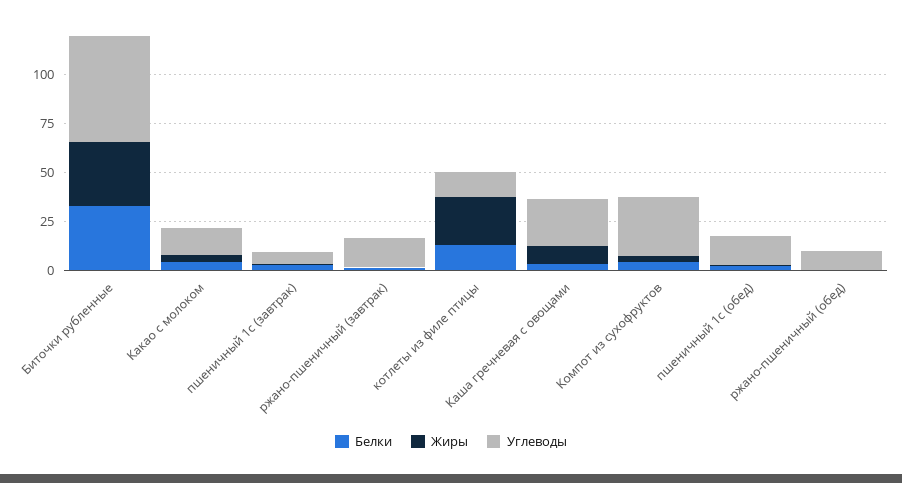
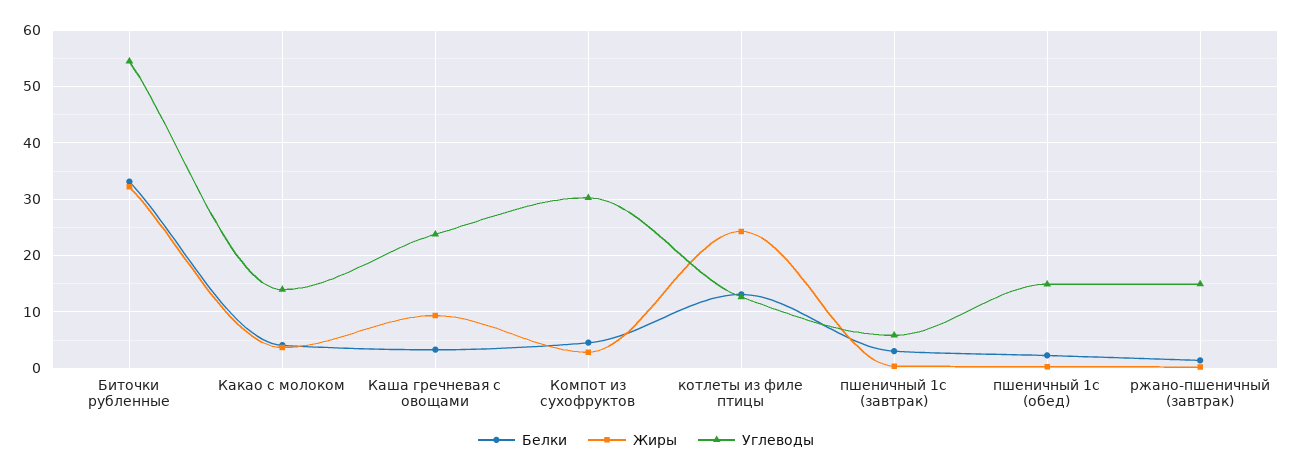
  {
    "Белки": {
      "Биточки рубленные": 34,
      "Какао с молоком": 4,
      "пшеничный 1с (завтрак)": 4,
      "ржано-пшеничный (завтрак)": 2,
      "котлеты из филе птицы": 14,
      "Каша гречневая с овощами": 4,
      "Компот из сухофруктов": 4,
-     "пшеничный 1с (обед)": 2,
+     "пшеничный 1с (обед)": 2
-     "ржано-пшеничный (обед)": 0
    },
    "Жиры": {
      "Биточки рубленные": 32,
      "Какао с молоком": 4,
      "пшеничный 1с (завтрак)": 0,
      "ржано-пшеничный (завтрак)": 0,
      "котлеты из филе птицы": 24,
      "Каша гречневая с овощами": 10,
      "Компот из сухофруктов": 2,
-     "пшеничный 1с (обед)": 0,
+     "пшеничный 1с (обед)": 0
-     "ржано-пшеничный (обед)": 0
    },
    "Углеводы": {
      "Биточки рубленные": 54,
      "Какао с молоком": 14,
      "пшеничный 1с (завтрак)": 6,
      "ржано-пшеничный (завтрак)": 14,
      "котлеты из филе птицы": 12,
      "Каша гречневая с овощами": 24,
      "Компот из сухофруктов": 30,
-     "пшеничный 1с (обед)": 14,
+     "пшеничный 1с (обед)": 14
-     "ржано-пшеничный (обед)": 10
    }
  }

